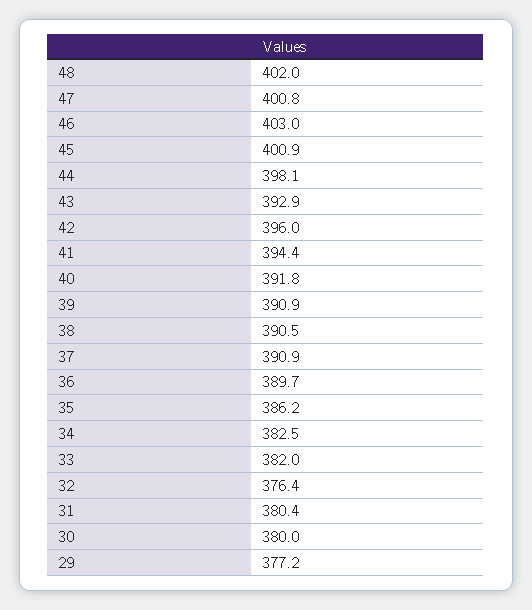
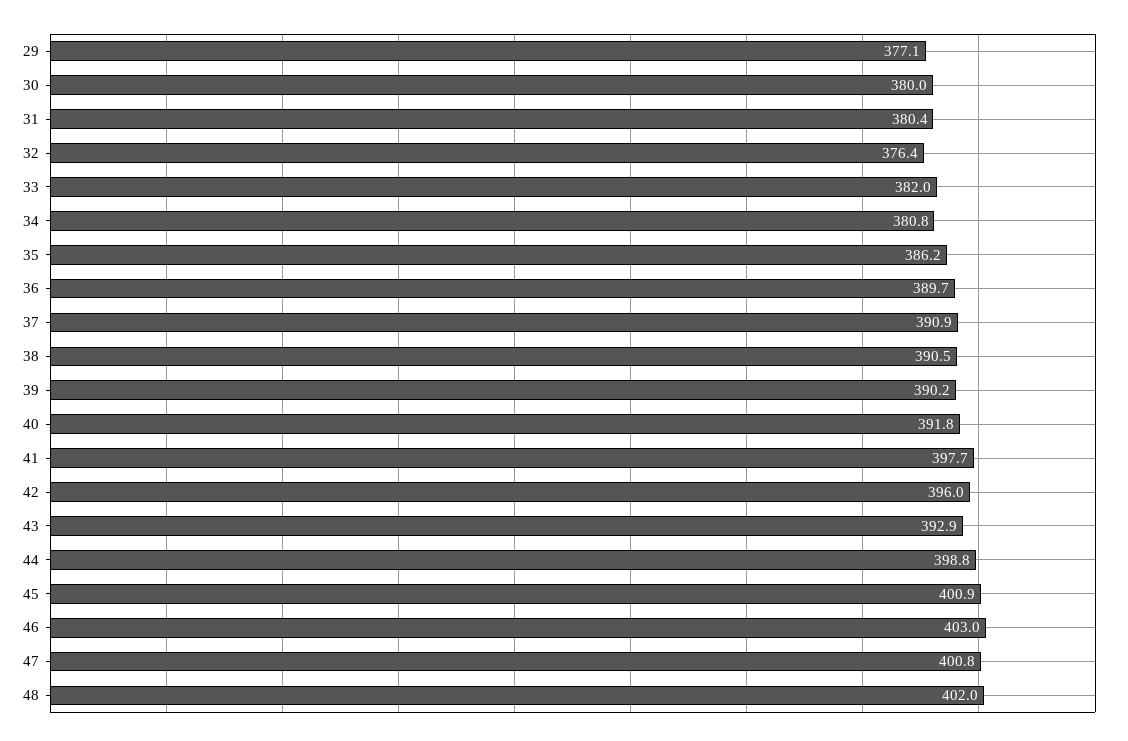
  {
    "48": 402,
    "47": 400.8,
    "46": 403,
    "45": 400.9,
-   "44": 398.1,
+   "44": 398.8,
    "43": 392.9,
    "42": 396,
-   "41": 394.4,
+   "41": 397.7,
    "40": 391.8,
-   "39": 390.9,
+   "39": 390.2,
    "38": 390.5,
    "37": 390.9,
    "36": 389.7,
    "35": 386.2,
-   "34": 382.5,
+   "34": 380.8,
    "33": 382,
    "32": 376.4,
    "31": 380.4,
    "30": 380,
-   "29": 377.2
+   "29": 377.1
  }

